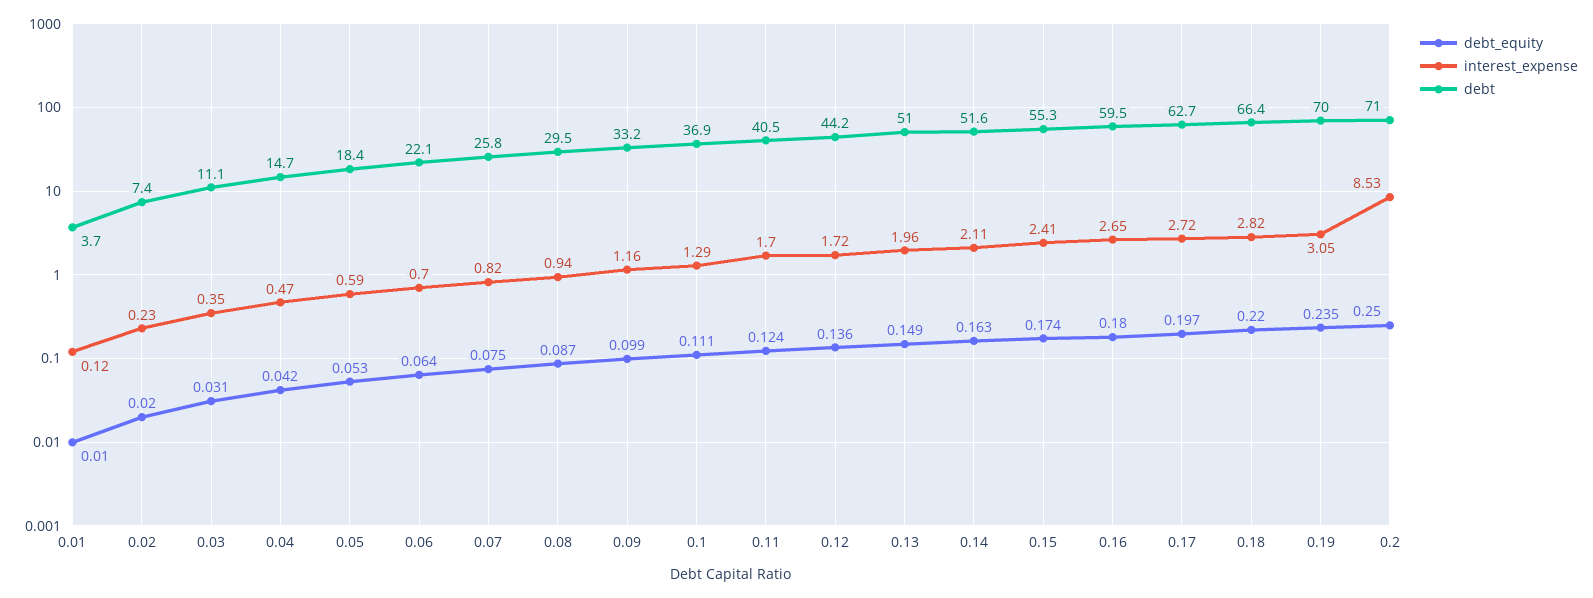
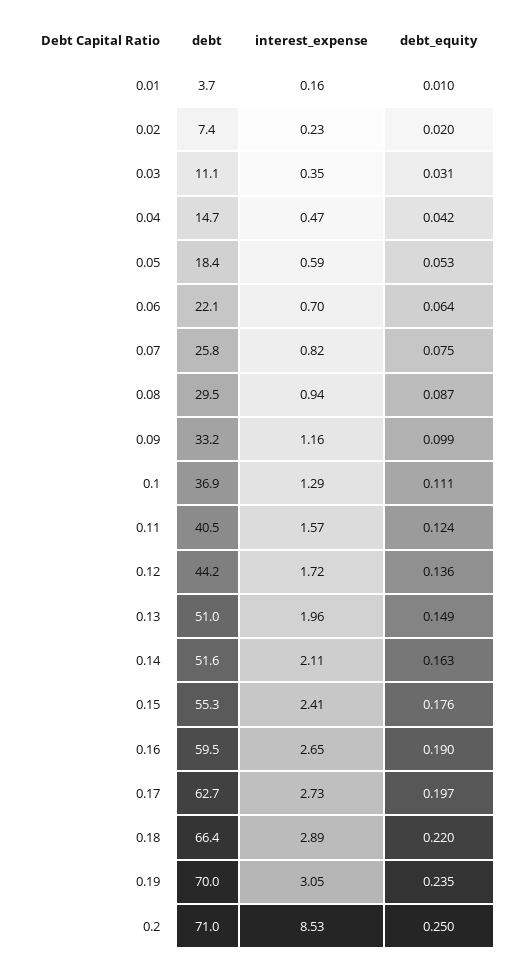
  {
    "debt_equity": {
      "0.01": 0.01,
      "0.02": 0.02,
      "0.03": 0.031,
      "0.04": 0.042,
      "0.05": 0.053,
      "0.06": 0.064,
      "0.07": 0.075,
      "0.08": 0.087,
      "0.09": 0.099,
      "0.1": 0.111,
      "0.11": 0.124,
      "0.12": 0.136,
      "0.13": 0.149,
      "0.14": 0.163,
-     "0.15": 0.174,
+     "0.15": 0.176,
-     "0.16": 0.18,
+     "0.16": 0.19,
      "0.17": 0.197,
      "0.18": 0.22,
      "0.19": 0.235,
      "0.2": 0.25
    },
    "interest_expense": {
-     "0.01": 0.12,
+     "0.01": 0.16,
      "0.02": 0.23,
      "0.03": 0.35,
      "0.04": 0.47,
      "0.05": 0.59,
      "0.06": 0.7,
      "0.07": 0.82,
      "0.08": 0.94,
      "0.09": 1.16,
      "0.1": 1.29,
-     "0.11": 1.7,
+     "0.11": 1.57,
      "0.12": 1.72,
      "0.13": 1.96,
      "0.14": 2.11,
      "0.15": 2.41,
      "0.16": 2.65,
-     "0.17": 2.72,
+     "0.17": 2.73,
-     "0.18": 2.82,
+     "0.18": 2.89,
      "0.19": 3.05,
      "0.2": 8.53
    },
    "debt": {
      "0.01": 3.7,
      "0.02": 7.4,
      "0.03": 11.1,
      "0.04": 14.7,
      "0.05": 18.4,
      "0.06": 22.1,
      "0.07": 25.8,
      "0.08": 29.5,
      "0.09": 33.2,
      "0.1": 36.9,
      "0.11": 40.5,
      "0.12": 44.2,
      "0.13": 51,
      "0.14": 51.6,
      "0.15": 55.3,
      "0.16": 59.5,
      "0.17": 62.7,
      "0.18": 66.4,
      "0.19": 70,
      "0.2": 71
    }
  }

